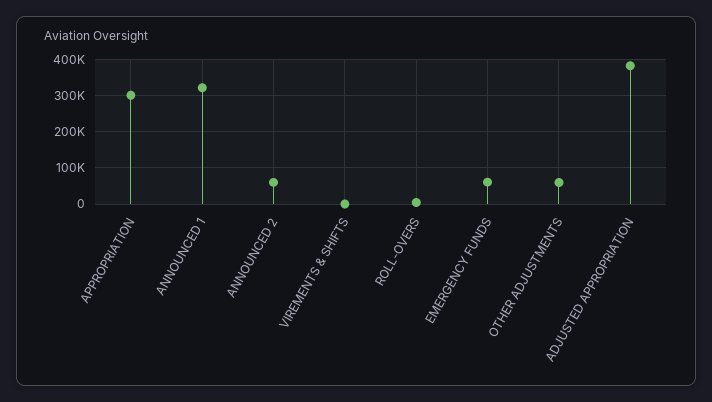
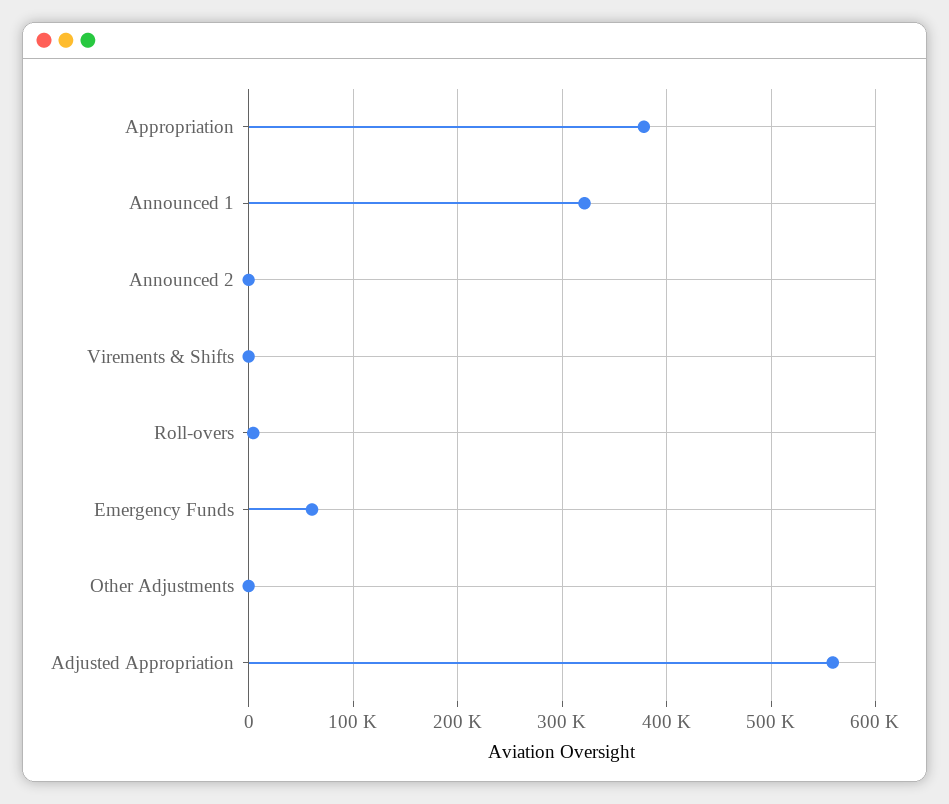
  {
-   "APPROPRIATION": 300000,
+   "APPROPRIATION": 380000,
    "ANNOUNCED 1": 320000,
-   "ANNOUNCED 2": 60000,
+   "ANNOUNCED 2": 0,
    "VIREMENTS & SHIFTS": 0,
    "ROLL-OVERS": 0,
    "EMERGENCY FUNDS": 60000,
-   "OTHER ADJUSTMENTS": 60000,
+   "OTHER ADJUSTMENTS": 0,
-   "ADJUSTED APPROPRIATION": 380000
+   "ADJUSTED APPROPRIATION": 560000
  }

